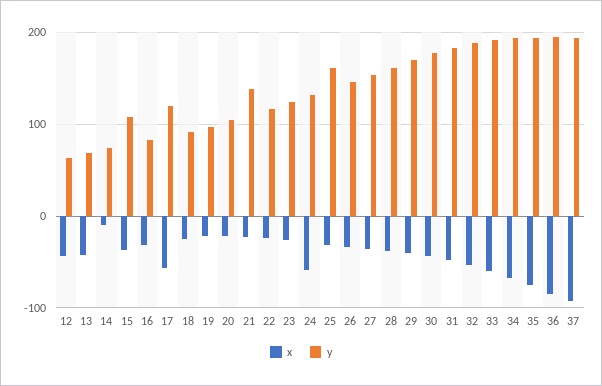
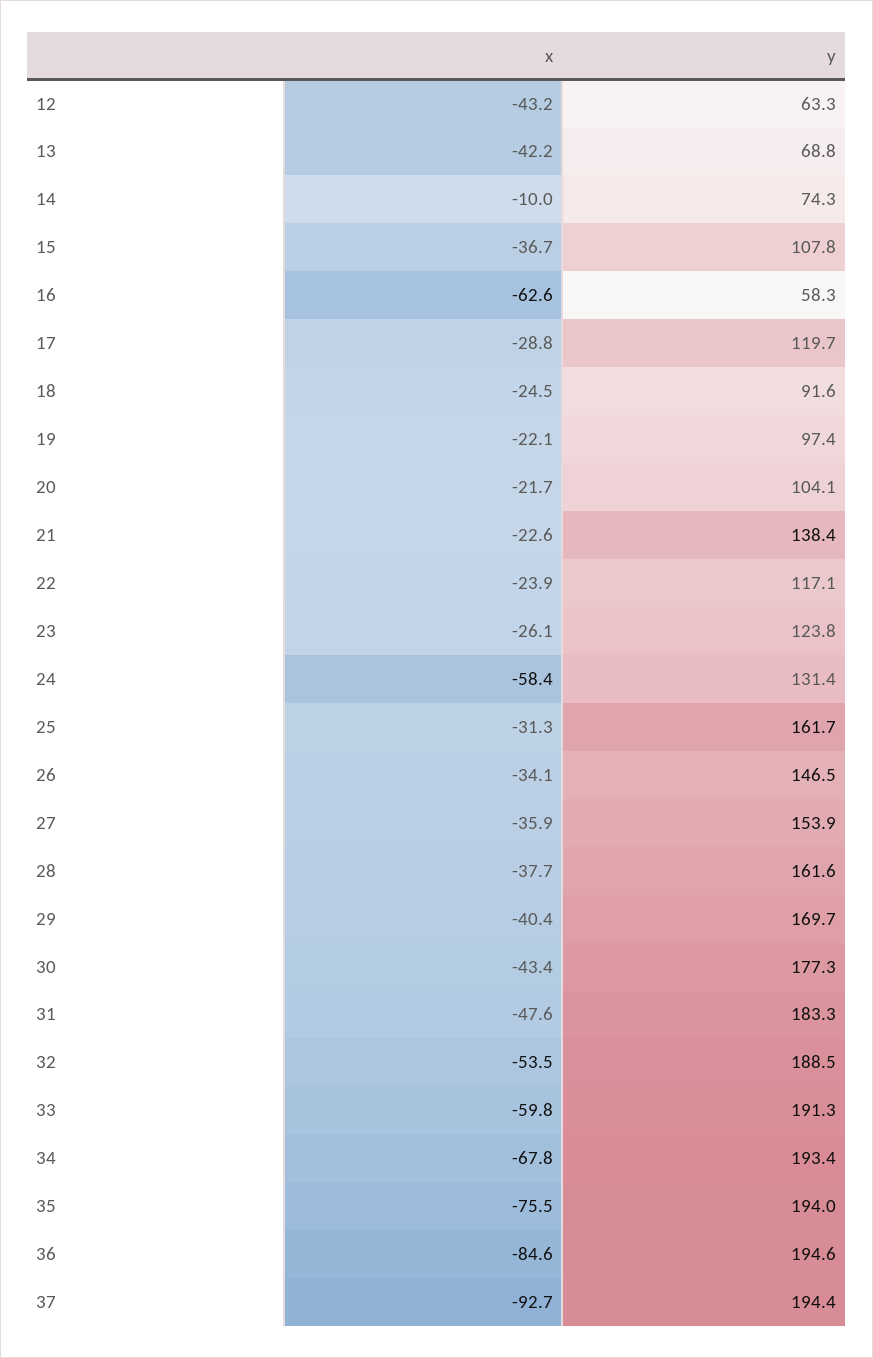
  {
    "x": {
      "12": -43.2,
      "13": -42.2,
      "14": -10,
      "15": -36.7,
-     "16": -30,
+     "16": -62.6,
-     "17": -60,
+     "17": -28.8,
      "18": -24.5,
      "19": -22.1,
      "20": -21.7,
      "21": -22.6,
      "22": -23.9,
      "23": -26.1,
      "24": -58.4,
      "25": -31.3,
      "26": -34.1,
      "27": -35.9,
      "28": -37.7,
      "29": -40.4,
      "30": -43.4,
      "31": -47.6,
      "32": -53.5,
      "33": -59.8,
      "34": -67.8,
      "35": -75.5,
      "36": -84.6,
      "37": -92.7
    },
    "y": {
      "12": 63.3,
      "13": 68.8,
      "14": 74.3,
      "15": 107.8,
-     "16": 80,
+     "16": 58.3,
      "17": 119.7,
      "18": 91.6,
      "19": 97.4,
      "20": 104.1,
      "21": 138.4,
      "22": 117.1,
      "23": 123.8,
      "24": 131.4,
      "25": 161.7,
      "26": 146.5,
      "27": 153.9,
      "28": 161.6,
      "29": 169.7,
      "30": 177.3,
      "31": 183.3,
      "32": 188.5,
      "33": 191.3,
      "34": 193.4,
      "35": 194,
      "36": 194.6,
      "37": 194.4
    }
  }

